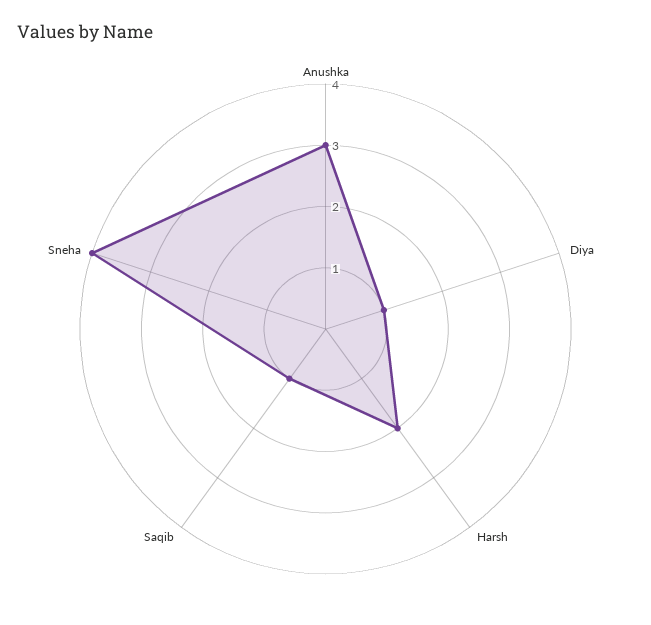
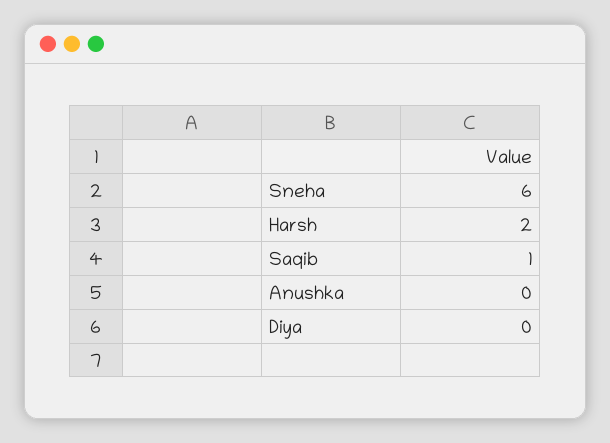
  {
-   "Anushka": 3,
+   "Anushka": 0,
-   "Diya": 1,
+   "Diya": 0,
    "Harsh": 2,
    "Saqib": 1,
-   "Sneha": 4
+   "Sneha": 6
  }

